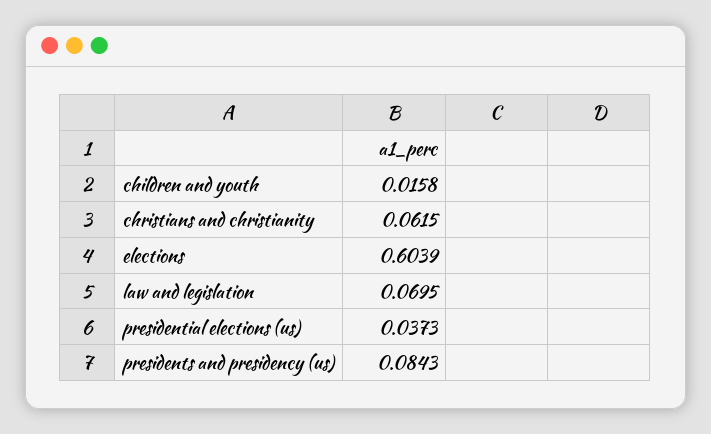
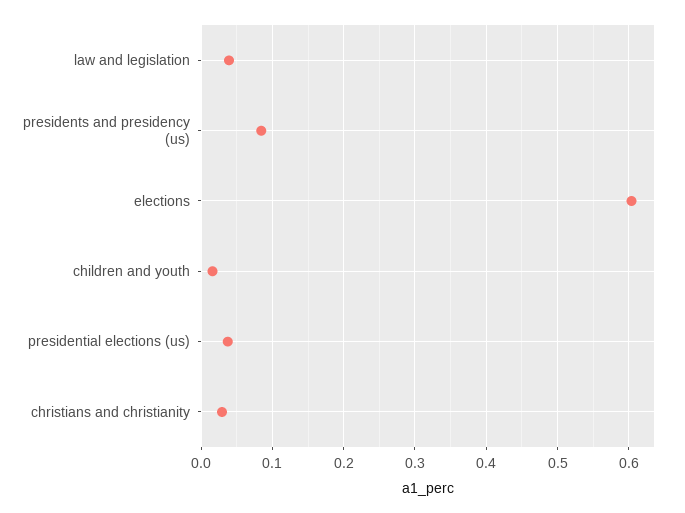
  {
    "children and youth": 0.0158,
-   "christians and christianity": 0.0615,
+   "christians and christianity": 0.03,
    "elections": 0.6039,
-   "law and legislation": 0.0695,
+   "law and legislation": 0.04,
    "presidential elections (us)": 0.0373,
    "presidents and presidency (us)": 0.0843
  }

